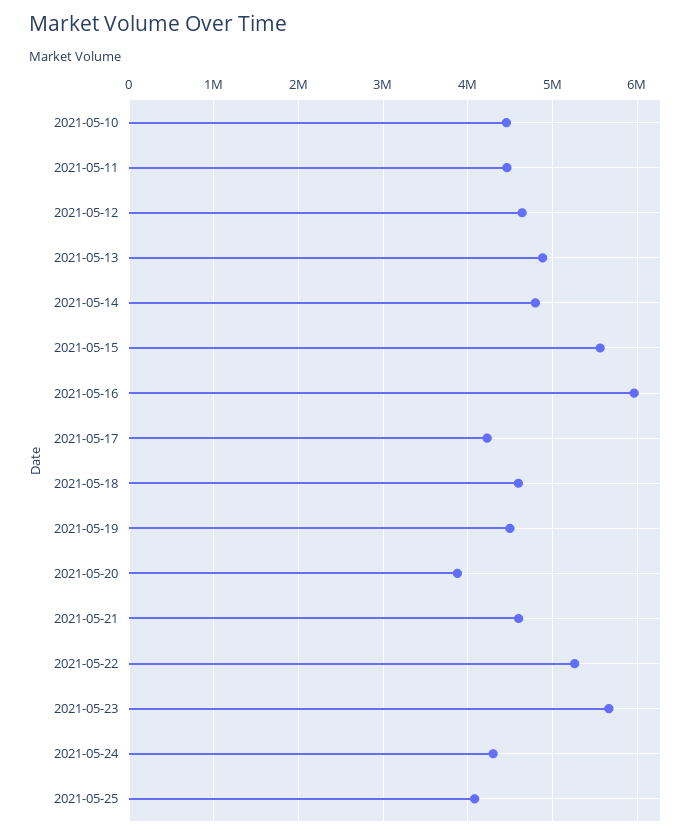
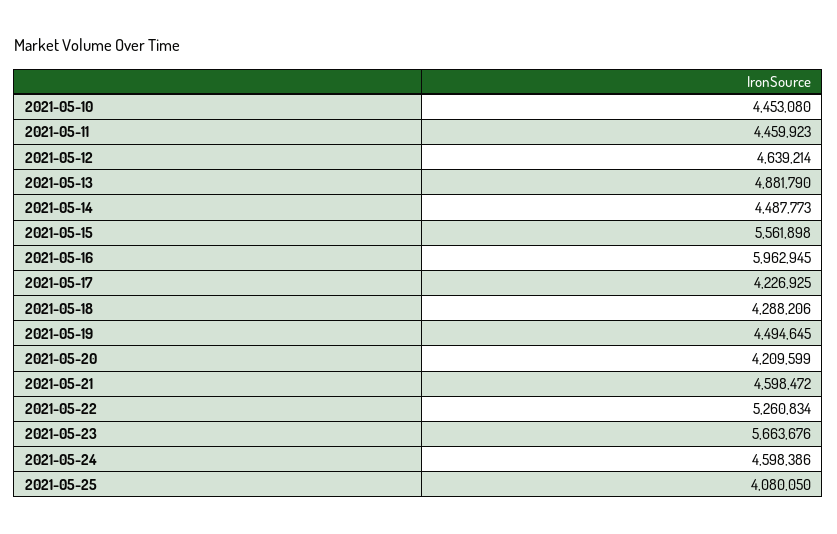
  {
    "2021-05-10": 4453080,
    "2021-05-11": 4459923,
    "2021-05-12": 4639214,
    "2021-05-13": 4881790,
-   "2021-05-14": 4800000,
+   "2021-05-14": 4487773,
    "2021-05-15": 5561898,
    "2021-05-16": 5962945,
    "2021-05-17": 4226925,
-   "2021-05-18": 4600000,
+   "2021-05-18": 4288206,
    "2021-05-19": 4494645,
-   "2021-05-20": 3900000,
+   "2021-05-20": 4209599,
    "2021-05-21": 4598472,
    "2021-05-22": 5260834,
    "2021-05-23": 5663676,
-   "2021-05-24": 4300000,
+   "2021-05-24": 4598386,
    "2021-05-25": 4080050
  }

